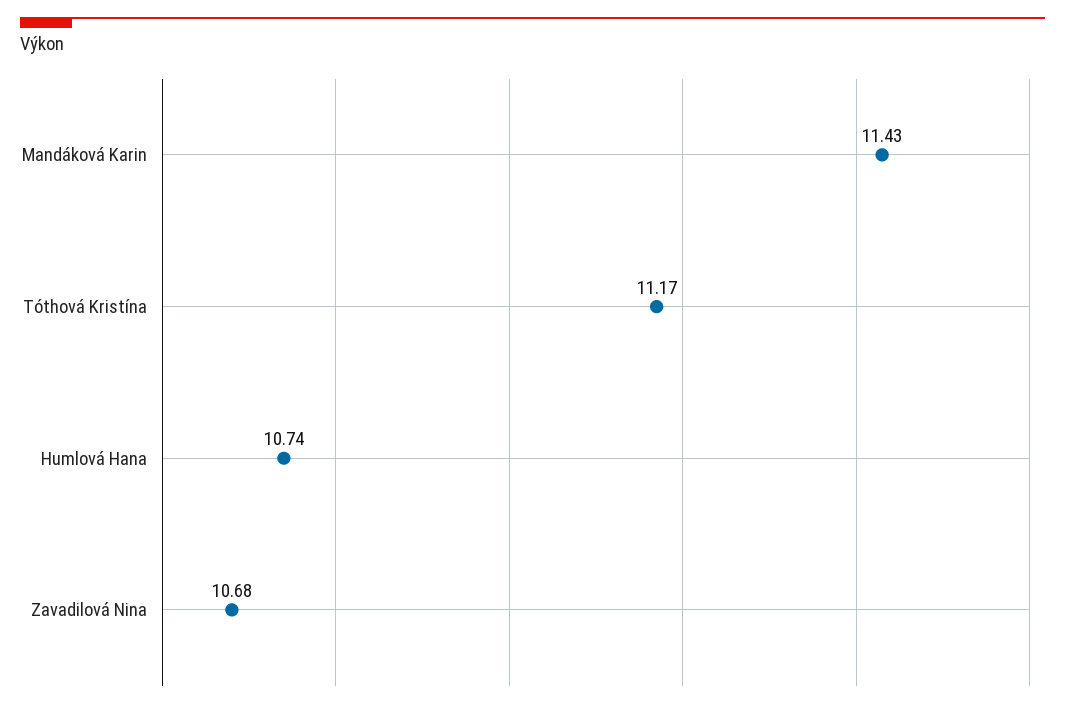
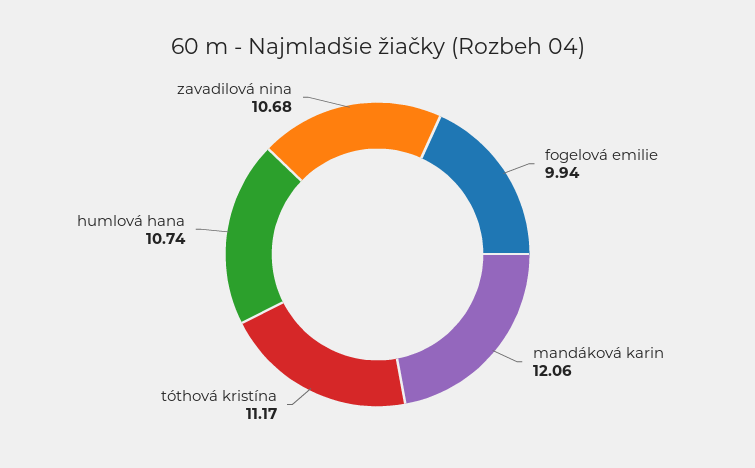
  {
-   "Mandáková Karin": 11.43,
+   "Mandáková Karin": 12.06,
    "Tóthová Kristína": 11.17,
    "Humlová Hana": 10.74,
-   "Zavadilová Nina": 10.68
+   "Zavadilová Nina": 10.68,
+   "fogelová emilie": 9.94
  }

